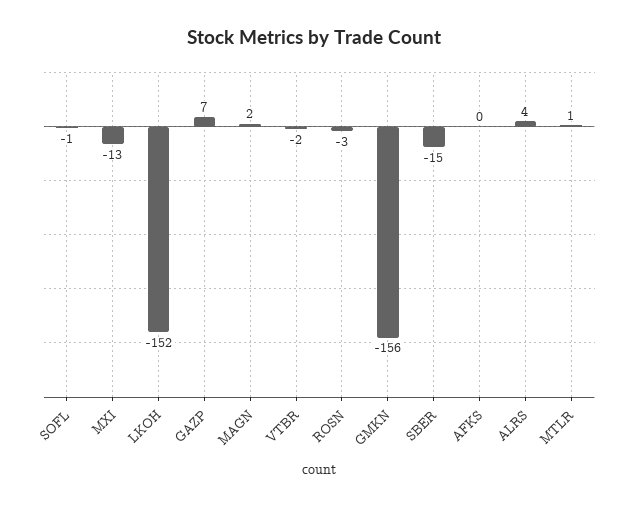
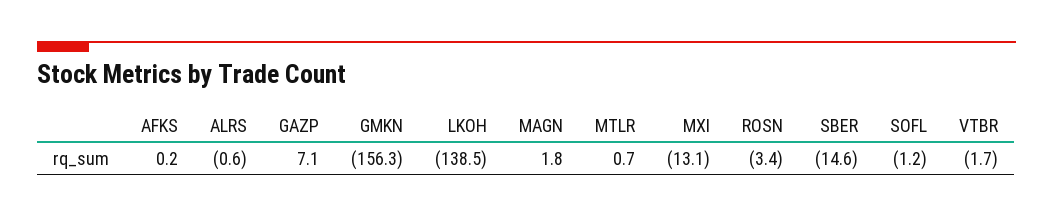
  {
    "SOFL": -1.2,
    "MXI": -13.1,
-   "LKOH": -152,
+   "LKOH": -138.5,
    "GAZP": 7.1,
    "MAGN": 1.8,
    "VTBR": -1.7,
    "ROSN": -3.4,
    "GMKN": -156.3,
    "SBER": -14.6,
    "AFKS": 0.2,
-   "ALRS": 4,
+   "ALRS": -0.6,
    "MTLR": 0.7
  }

